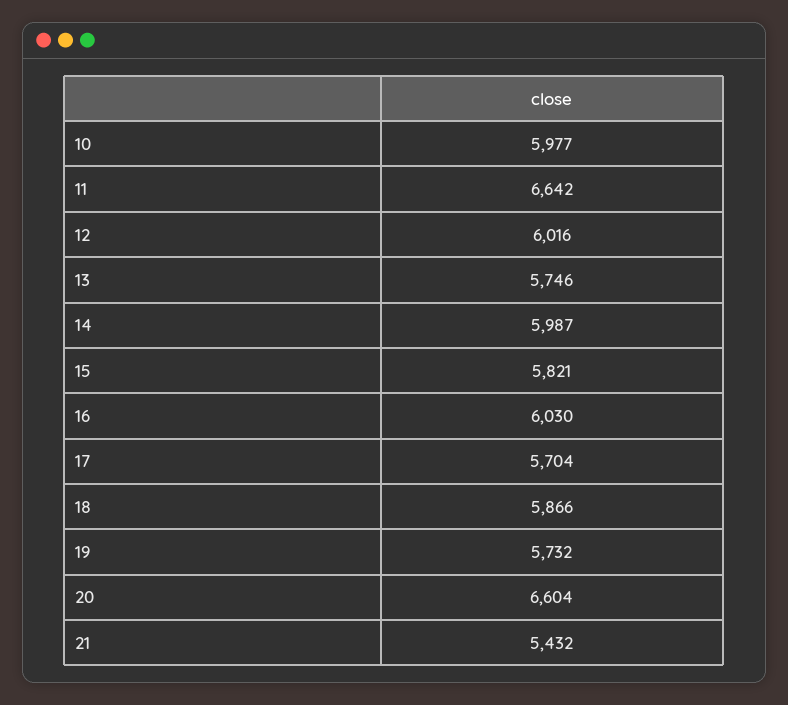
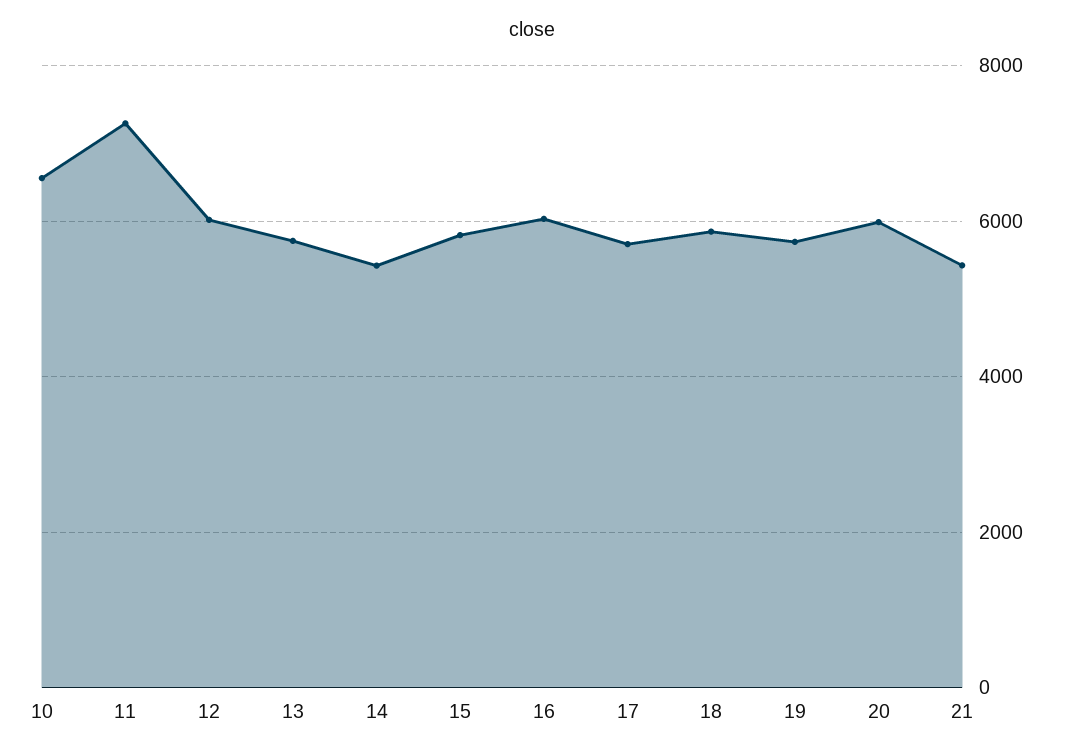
  {
-   "10": 5977,
+   "10": 6600,
-   "11": 6642,
+   "11": 7200,
    "12": 6016,
    "13": 5746,
-   "14": 5987,
+   "14": 5400,
    "15": 5821,
    "16": 6030,
    "17": 5704,
    "18": 5866,
    "19": 5732,
-   "20": 6604,
+   "20": 6000,
    "21": 5432
  }

